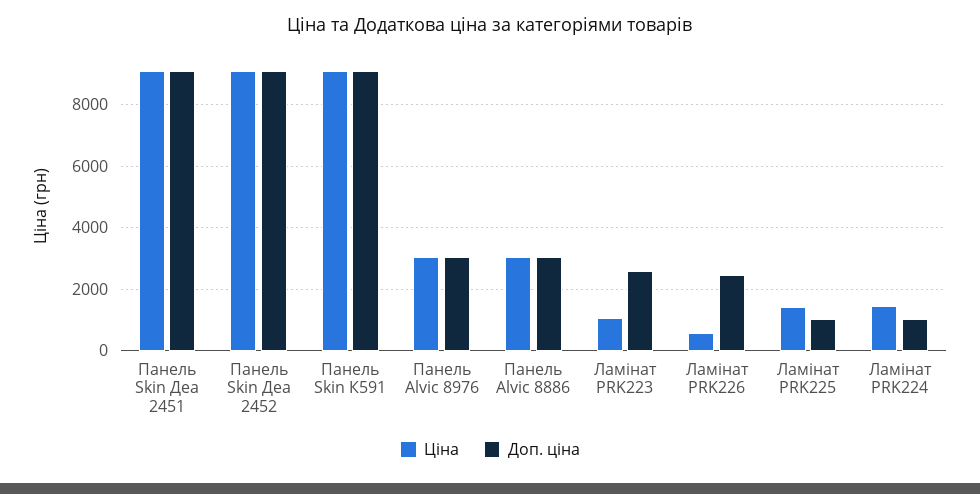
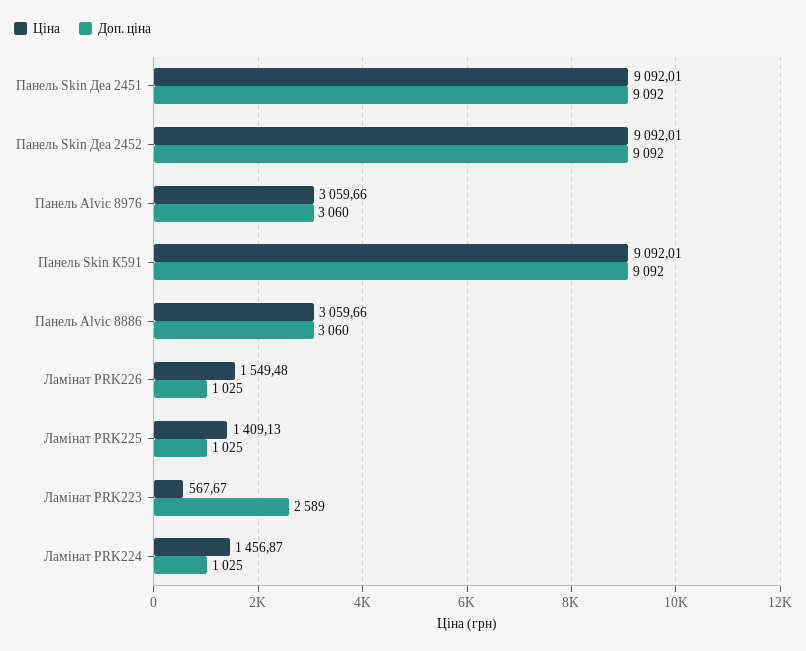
  {
    "Ціна": {
      "Панель Skin Деа 2451": 9092.01,
      "Панель Skin Деа 2452": 9092.01,
      "Панель Skin К591": 9092.01,
      "Панель Alvic 8976": 3059.66,
      "Панель Alvic 8886": 3059.66,
-     "Ламінат PRK223": 1000,
+     "Ламінат PRK223": 567.67,
-     "Ламінат PRK226": 600,
+     "Ламінат PRK226": 1549.48,
      "Ламінат PRK225": 1409.13,
      "Ламінат PRK224": 1456.87
    },
    "Доп. ціна": {
      "Панель Skin Деа 2451": 9092,
      "Панель Skin Деа 2452": 9092,
      "Панель Skin К591": 9092,
      "Панель Alvic 8976": 3060,
      "Панель Alvic 8886": 3060,
      "Ламінат PRK223": 2589,
-     "Ламінат PRK226": 2400,
+     "Ламінат PRK226": 1025,
      "Ламінат PRK225": 1025,
      "Ламінат PRK224": 1025
    }
  }

